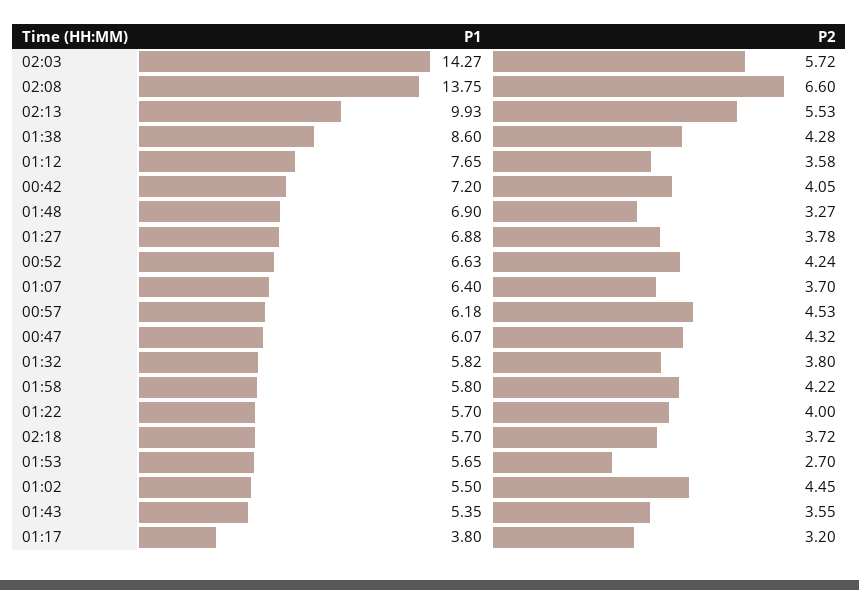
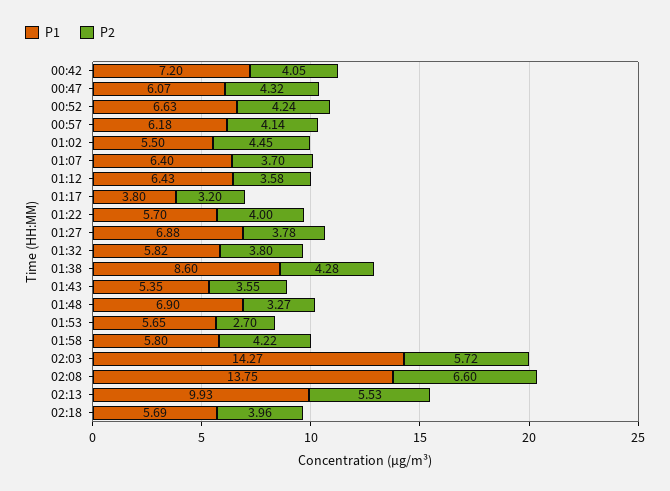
  {
    "P1": {
      "02:03": 14.27,
      "02:08": 13.75,
      "02:13": 9.93,
      "01:38": 8.6,
-     "01:12": 7.65,
+     "01:12": 6.43,
      "00:42": 7.2,
      "01:48": 6.9,
      "01:27": 6.88,
      "00:52": 6.63,
      "01:07": 6.4,
      "00:57": 6.18,
      "00:47": 6.07,
      "01:32": 5.82,
      "01:58": 5.8,
      "01:22": 5.7,
-     "02:18": 5.7,
+     "02:18": 5.69,
      "01:53": 5.65,
      "01:02": 5.5,
      "01:43": 5.35,
      "01:17": 3.8
    },
    "P2": {
      "02:03": 5.72,
      "02:08": 6.6,
      "02:13": 5.53,
      "01:38": 4.28,
      "01:12": 3.58,
      "00:42": 4.05,
      "01:48": 3.27,
      "01:27": 3.78,
      "00:52": 4.24,
      "01:07": 3.7,
-     "00:57": 4.53,
+     "00:57": 4.14,
      "00:47": 4.32,
      "01:32": 3.8,
      "01:58": 4.22,
      "01:22": 4,
-     "02:18": 3.72,
+     "02:18": 3.96,
      "01:53": 2.7,
      "01:02": 4.45,
      "01:43": 3.55,
      "01:17": 3.2
    }
  }

